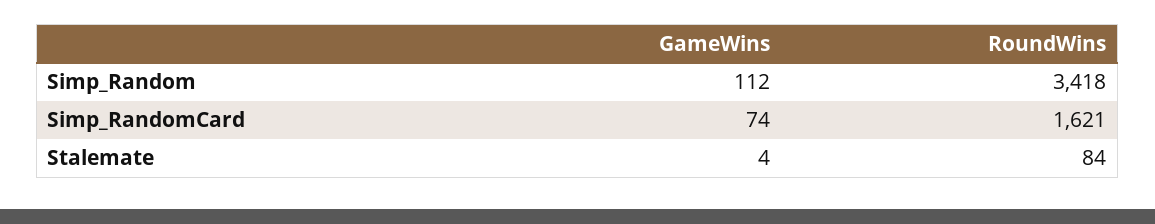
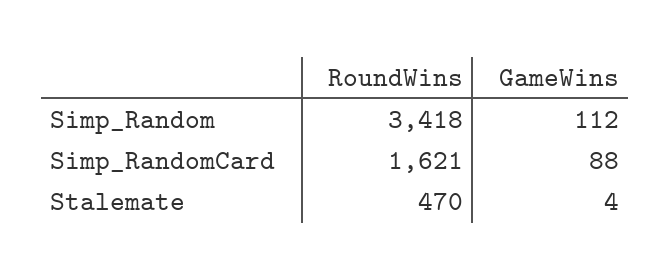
  {
    "GameWins": {
      "Simp_Random": 112,
-     "Simp_RandomCard": 74,
+     "Simp_RandomCard": 88,
      "Stalemate": 4
    },
    "RoundWins": {
      "Simp_Random": 3418,
      "Simp_RandomCard": 1621,
-     "Stalemate": 84
+     "Stalemate": 470
    }
  }

